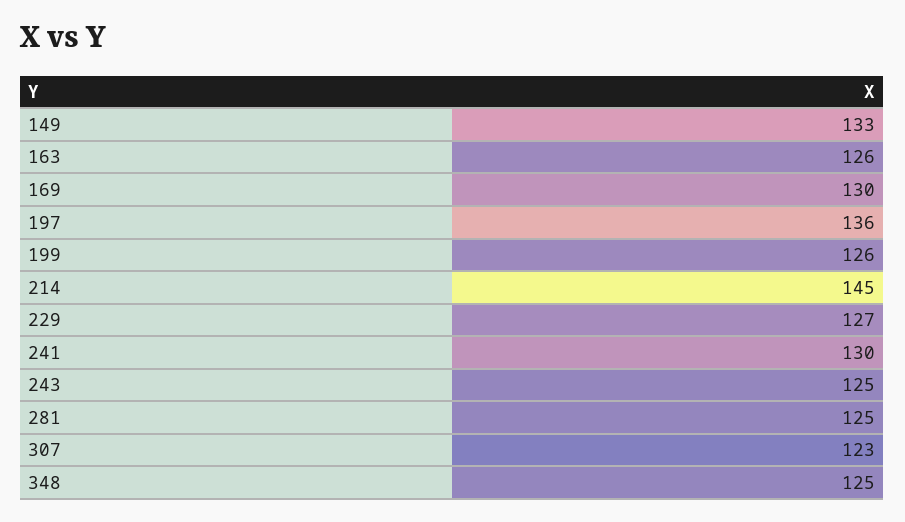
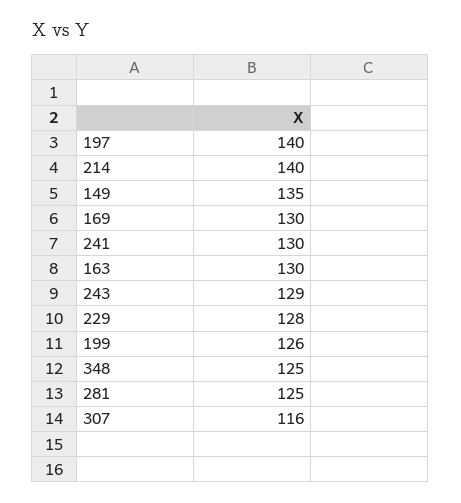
  {
-   "149": 133,
+   "149": 135,
-   "163": 126,
+   "163": 130,
    "169": 130,
-   "197": 136,
+   "197": 140,
    "199": 126,
-   "214": 145,
+   "214": 140,
-   "229": 127,
+   "229": 128,
    "241": 130,
-   "243": 125,
+   "243": 129,
    "281": 125,
-   "307": 123,
+   "307": 116,
    "348": 125
  }

